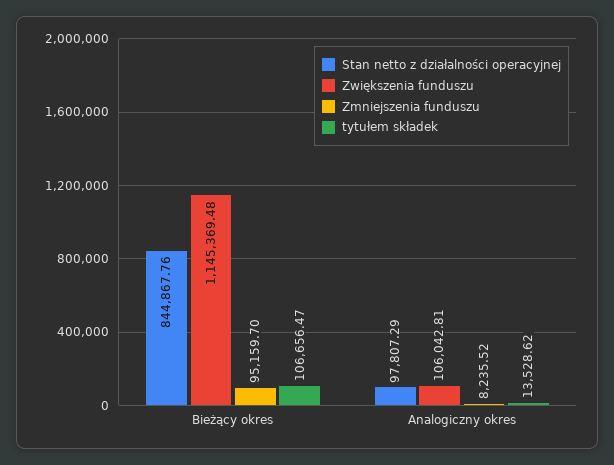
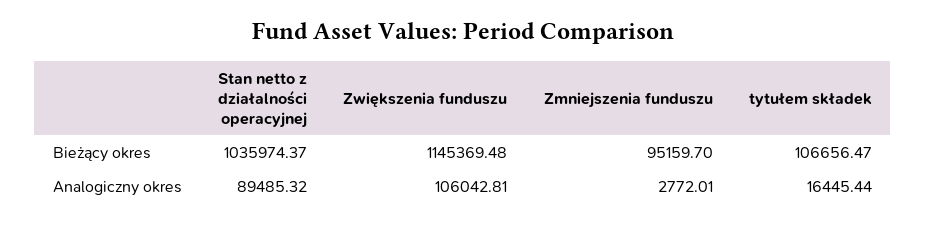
  {
    "Stan netto z działalności operacyjnej": {
-     "Bieżący okres": 844867.76,
+     "Bieżący okres": 1035974.37,
-     "Analogiczny okres": 97807.29
+     "Analogiczny okres": 89485.32
    },
    "Zwiększenia funduszu": {
      "Bieżący okres": 1145369.48,
      "Analogiczny okres": 106042.81
    },
    "Zmniejszenia funduszu": {
      "Bieżący okres": 95159.7,
-     "Analogiczny okres": 8235.52
+     "Analogiczny okres": 2772.01
    },
    "tytułem składek": {
      "Bieżący okres": 106656.47,
-     "Analogiczny okres": 13528.62
+     "Analogiczny okres": 16445.44
    }
  }

